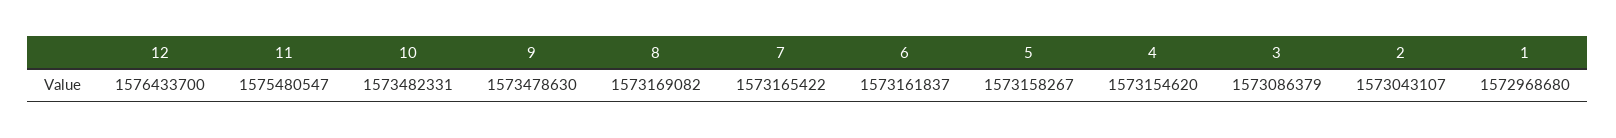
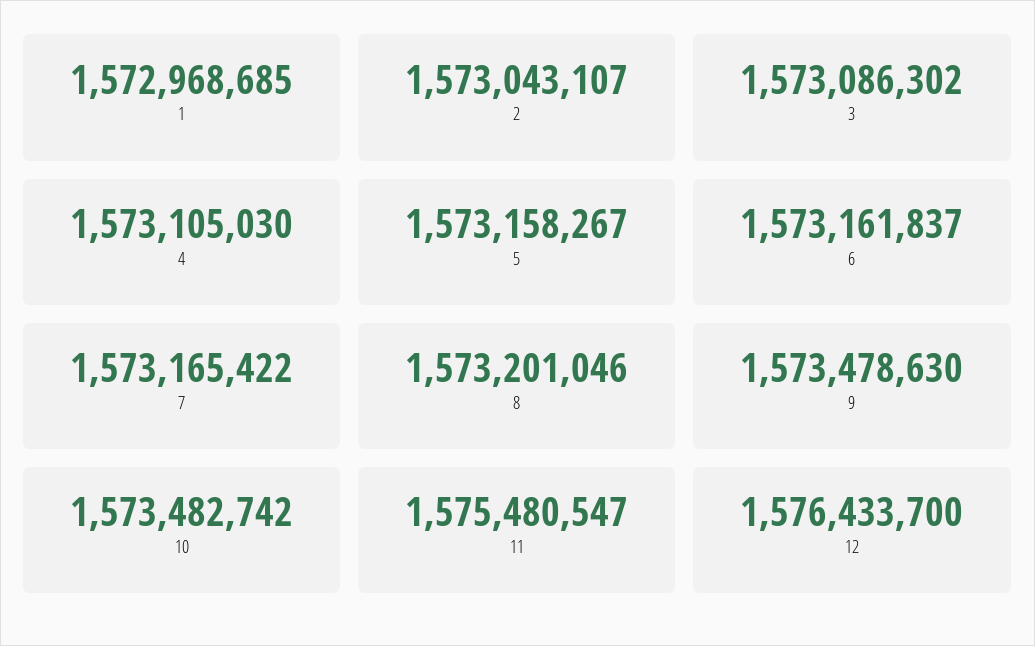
  {
    "12": 1576433700,
    "11": 1575480547,
-   "10": 1573482331,
+   "10": 1573482742,
    "9": 1573478630,
-   "8": 1573169082,
+   "8": 1573201046,
    "7": 1573165422,
    "6": 1573161837,
    "5": 1573158267,
-   "4": 1573154620,
+   "4": 1573105030,
-   "3": 1573086379,
+   "3": 1573086302,
    "2": 1573043107,
-   "1": 1572968680
+   "1": 1572968685
  }

